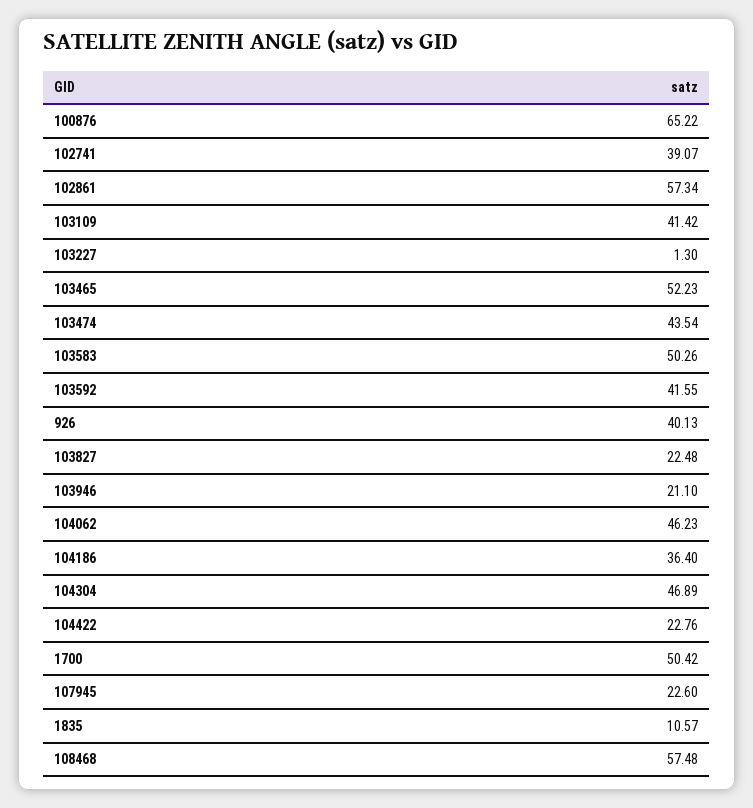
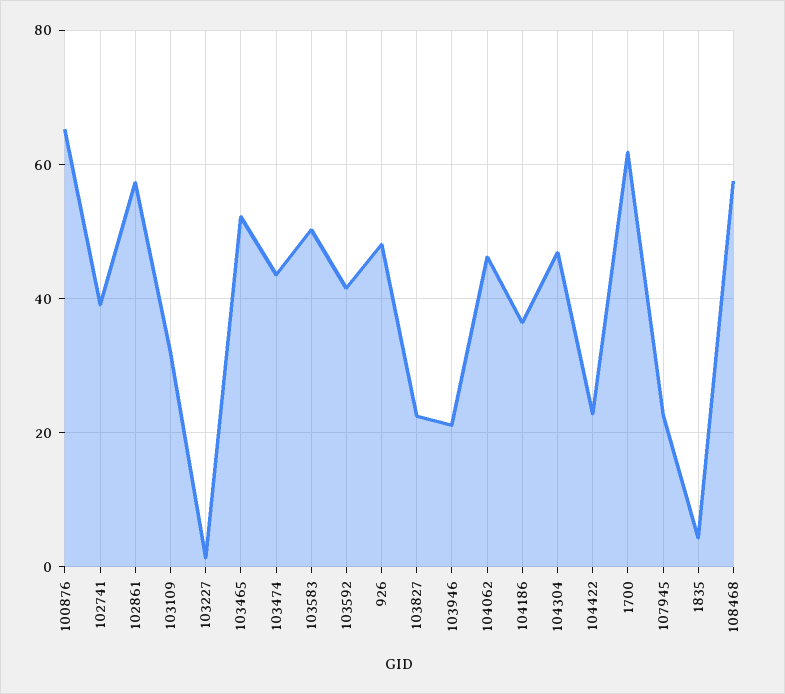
  {
    "100876": 65.22,
    "102741": 39.07,
    "102861": 57.34,
-   "103109": 41.42,
+   "103109": 32,
    "103227": 1.3,
    "103465": 52.23,
    "103474": 43.54,
    "103583": 50.26,
    "103592": 41.55,
-   "926": 40.13,
+   "926": 48,
    "103827": 22.48,
    "103946": 21.1,
    "104062": 46.23,
    "104186": 36.4,
    "104304": 46.89,
    "104422": 22.76,
-   "1700": 50.42,
+   "1700": 62,
    "107945": 22.6,
-   "1835": 10.57,
+   "1835": 4,
    "108468": 57.48
  }

